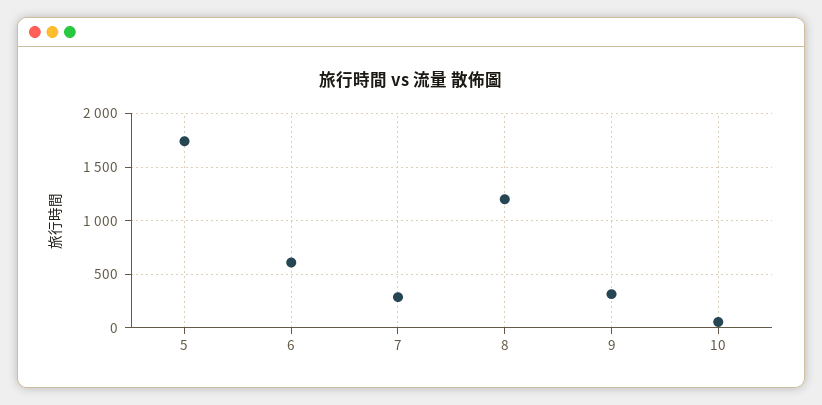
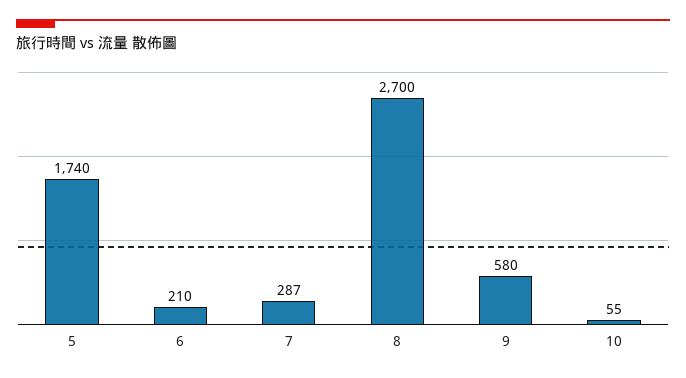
  {
    "5": 1740,
-   "6": 600,
+   "6": 210,
    "7": 287,
-   "8": 1200,
+   "8": 2700,
-   "9": 300,
+   "9": 580,
    "10": 55
  }

